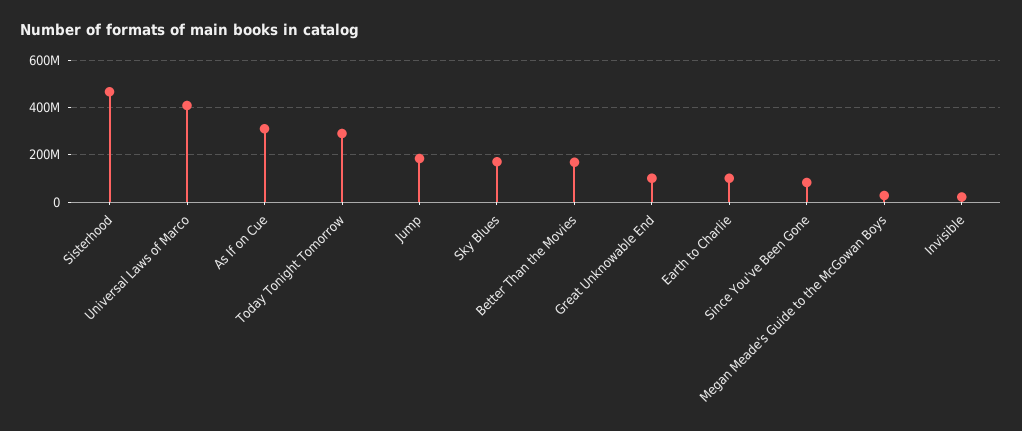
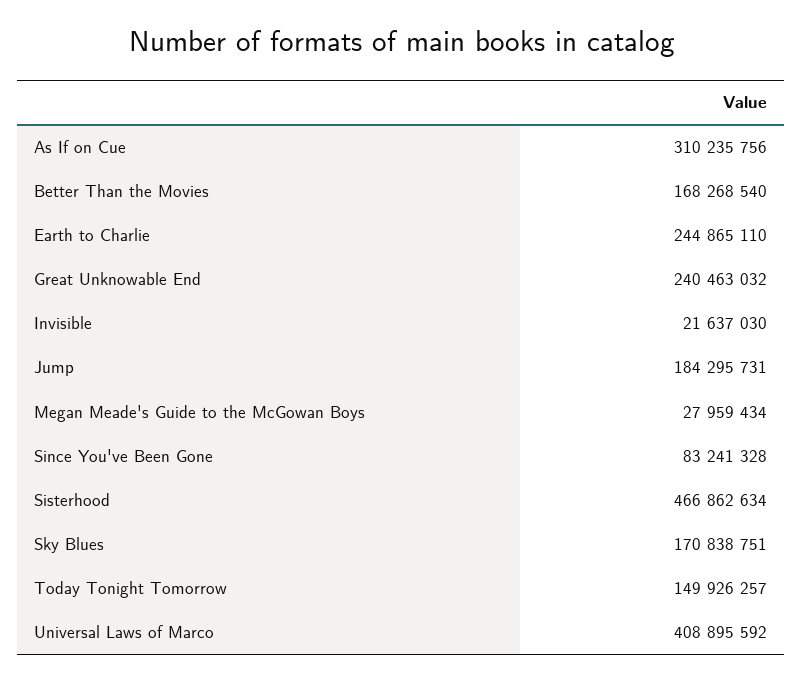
  {
    "Sisterhood": 466862634,
    "Universal Laws of Marco": 408895592,
    "As If on Cue": 310235756,
-   "Today Tonight Tomorrow": 300000000,
+   "Today Tonight Tomorrow": 149926257,
    "Jump": 184295731,
    "Sky Blues": 170838751,
    "Better Than the Movies": 168268540,
-   "Great Unknowable End": 100000000,
+   "Great Unknowable End": 240463032,
-   "Earth to Charlie": 100000000,
+   "Earth to Charlie": 244865110,
    "Since You've Been Gone": 83241328,
    "Megan Meade's Guide to the McGowan Boys": 27959434,
    "Invisible": 21637030
  }

